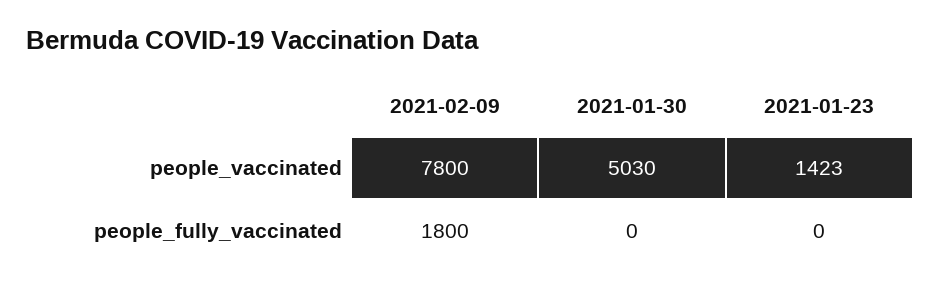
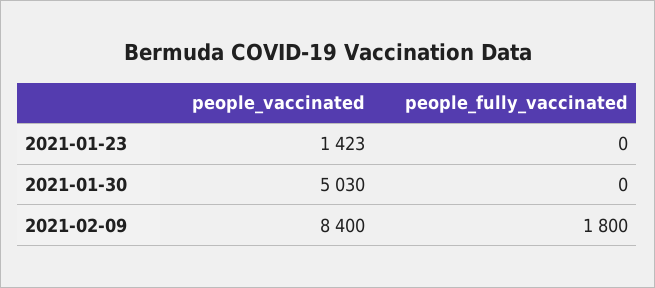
  {
    "2021-02-09": {
-     "people_vaccinated": 7800,
+     "people_vaccinated": 8400,
      "people_fully_vaccinated": 1800
    },
    "2021-01-30": {
      "people_vaccinated": 5030,
      "people_fully_vaccinated": 0
    },
    "2021-01-23": {
      "people_vaccinated": 1423,
      "people_fully_vaccinated": 0
    }
  }

